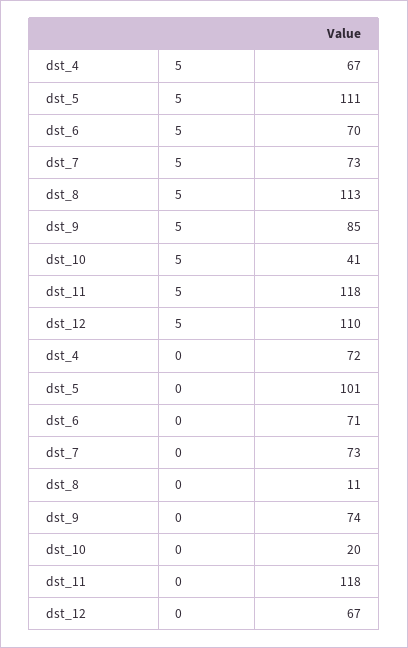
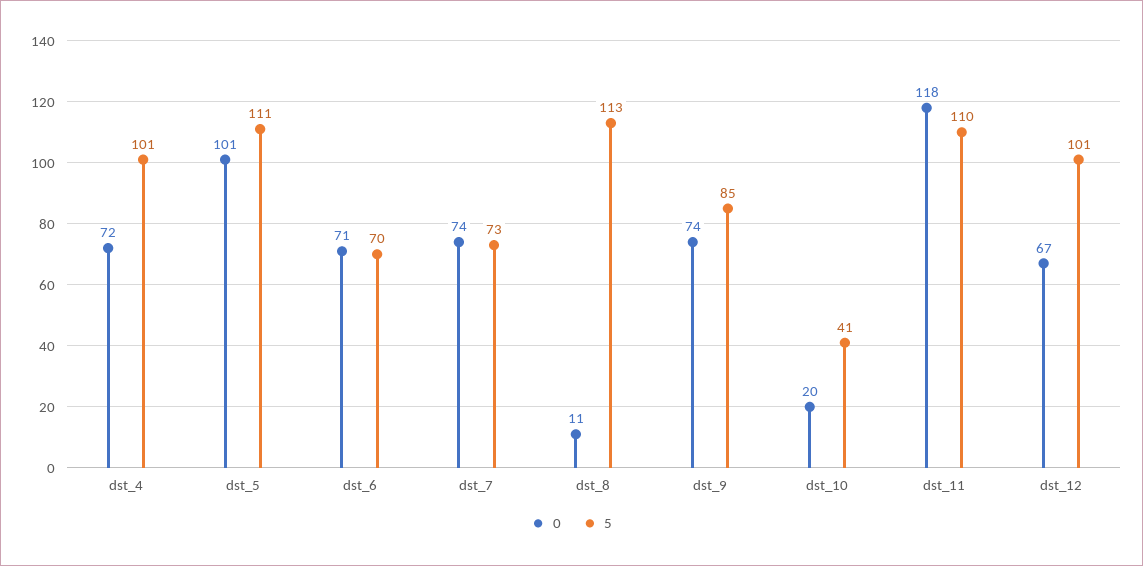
  {
    "5": {
-     "dst_4": 67,
+     "dst_4": 101,
      "dst_5": 111,
      "dst_6": 70,
      "dst_7": 73,
      "dst_8": 113,
      "dst_9": 85,
      "dst_10": 41,
-     "dst_11": 118,
+     "dst_11": 110,
-     "dst_12": 110
+     "dst_12": 101
    },
    "0": {
      "dst_4": 72,
      "dst_5": 101,
      "dst_6": 71,
-     "dst_7": 73,
+     "dst_7": 74,
      "dst_8": 11,
      "dst_9": 74,
      "dst_10": 20,
      "dst_11": 118,
      "dst_12": 67
    }
  }

